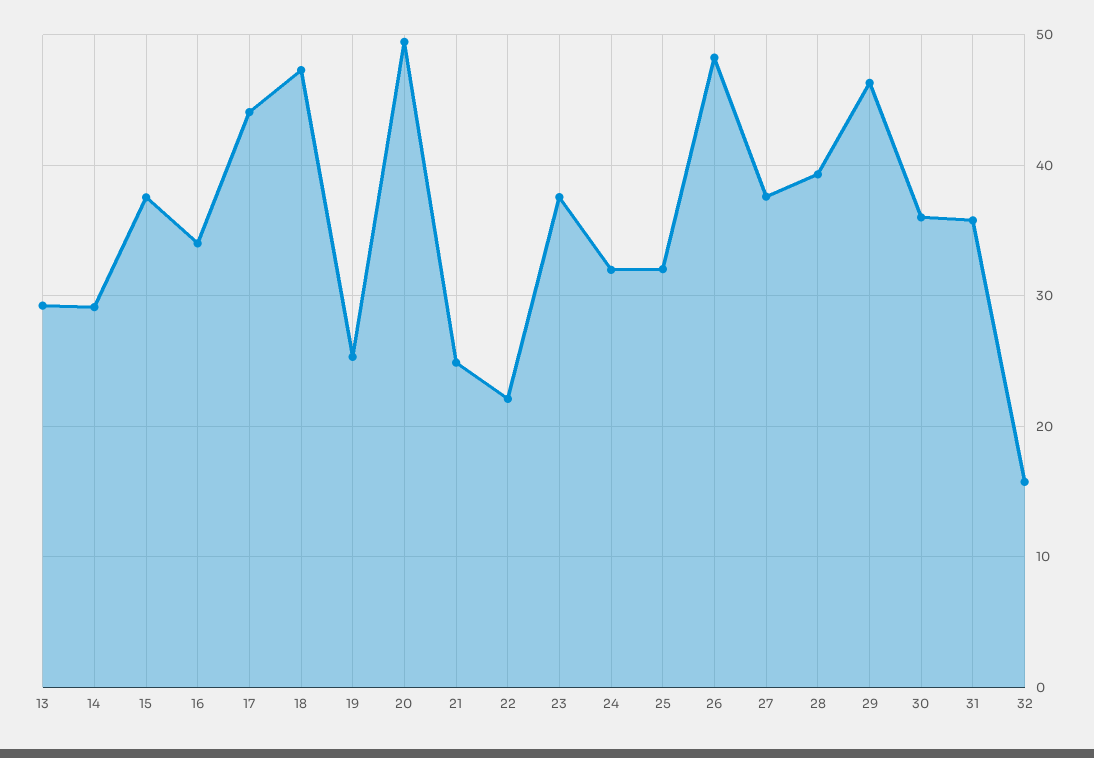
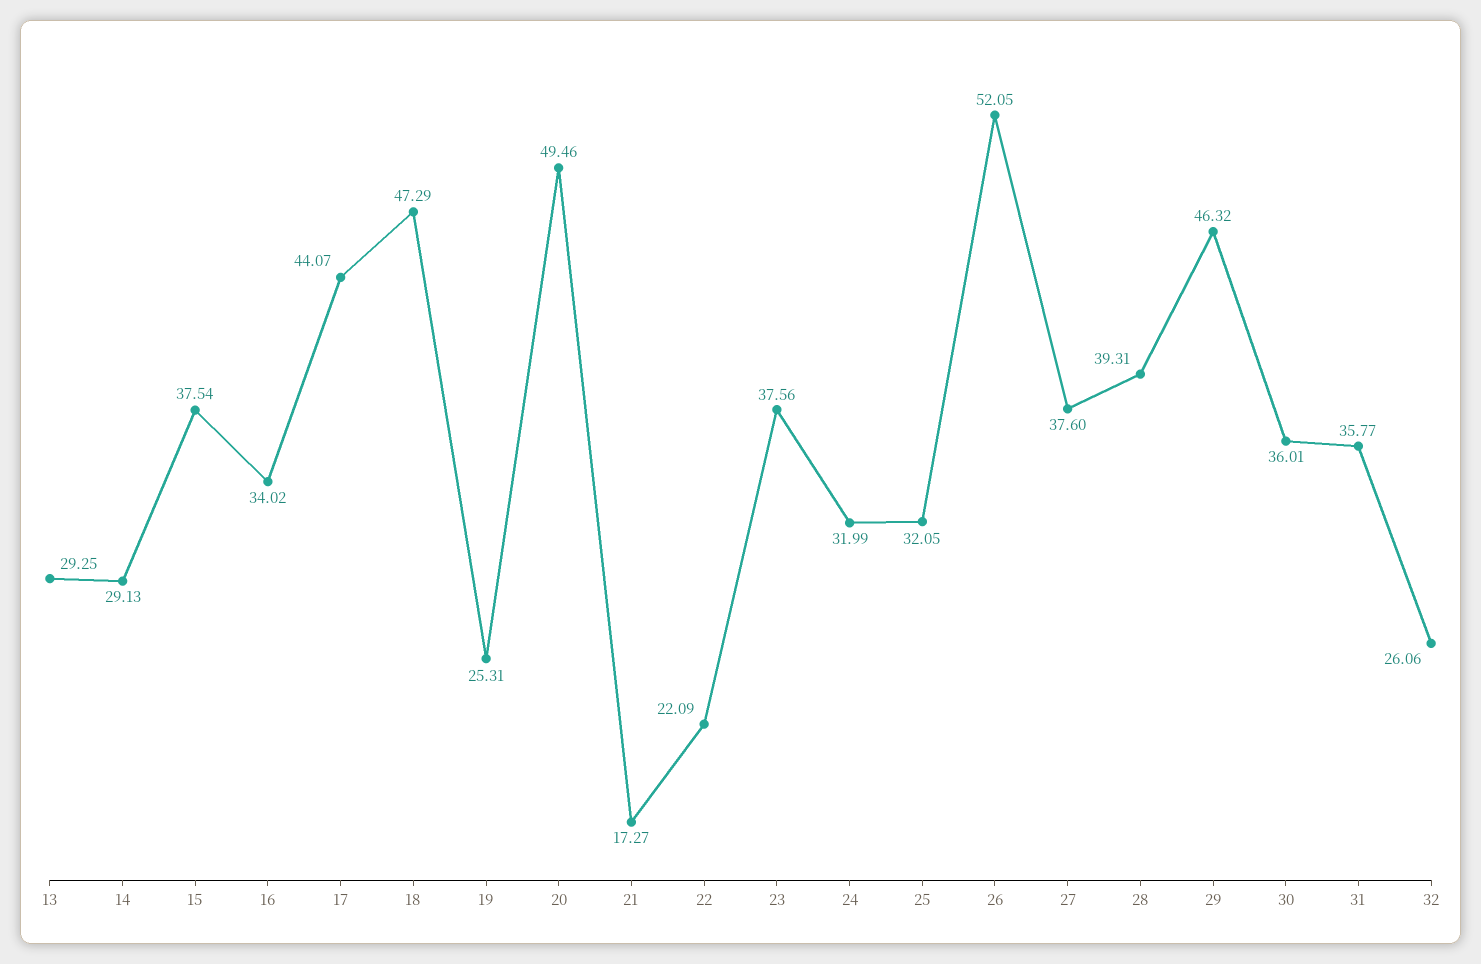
  {
    "13": 29.25,
    "14": 29.13,
    "15": 37.54,
    "16": 34.02,
    "17": 44.07,
    "18": 47.29,
    "19": 25.31,
    "20": 49.46,
-   "21": 25,
+   "21": 17.27,
    "22": 22.09,
    "23": 37.56,
    "24": 31.99,
    "25": 32.05,
-   "26": 48,
+   "26": 52.05,
    "27": 37.6,
    "28": 39.31,
    "29": 46.32,
    "30": 36.01,
    "31": 35.77,
-   "32": 16
+   "32": 26.06
  }

